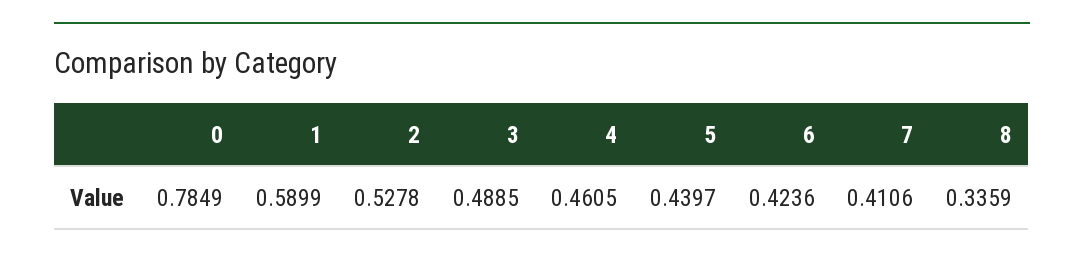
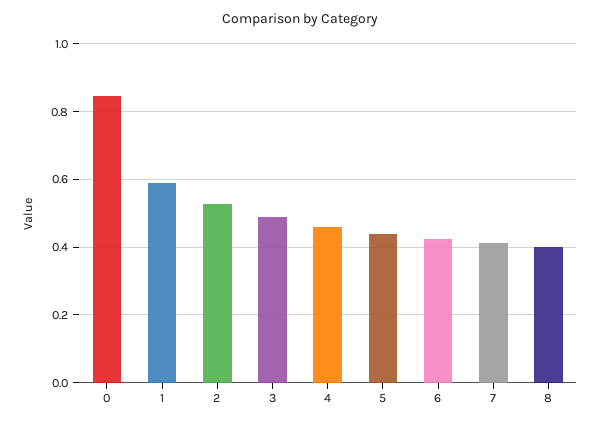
  {
-   "0": 0.7849,
+   "0": 0.84,
    "1": 0.5899,
    "2": 0.5278,
    "3": 0.4885,
    "4": 0.4605,
    "5": 0.4397,
    "6": 0.4236,
    "7": 0.4106,
-   "8": 0.3359
+   "8": 0.4
  }

